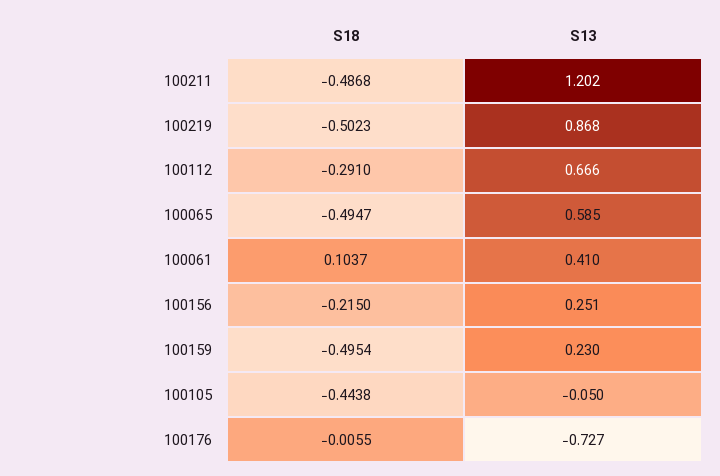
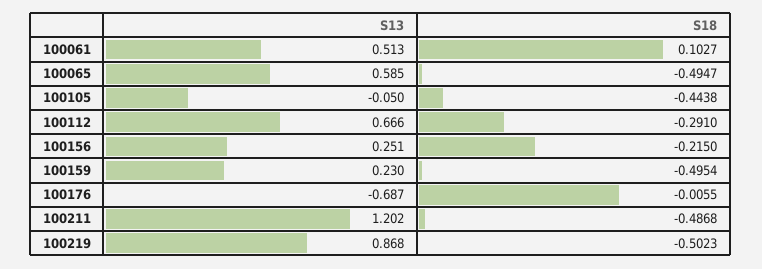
  {
    "S18": {
      "100211": -0.4868,
      "100219": -0.5023,
      "100112": -0.291,
      "100065": -0.4947,
-     "100061": 0.1037,
+     "100061": 0.1027,
      "100156": -0.215,
      "100159": -0.4954,
      "100105": -0.4438,
      "100176": -0.0055
    },
    "S13": {
      "100211": 1.202,
      "100219": 0.868,
      "100112": 0.666,
      "100065": 0.585,
-     "100061": 0.41,
+     "100061": 0.513,
      "100156": 0.251,
      "100159": 0.23,
      "100105": -0.05,
-     "100176": -0.727
+     "100176": -0.687
    }
  }

